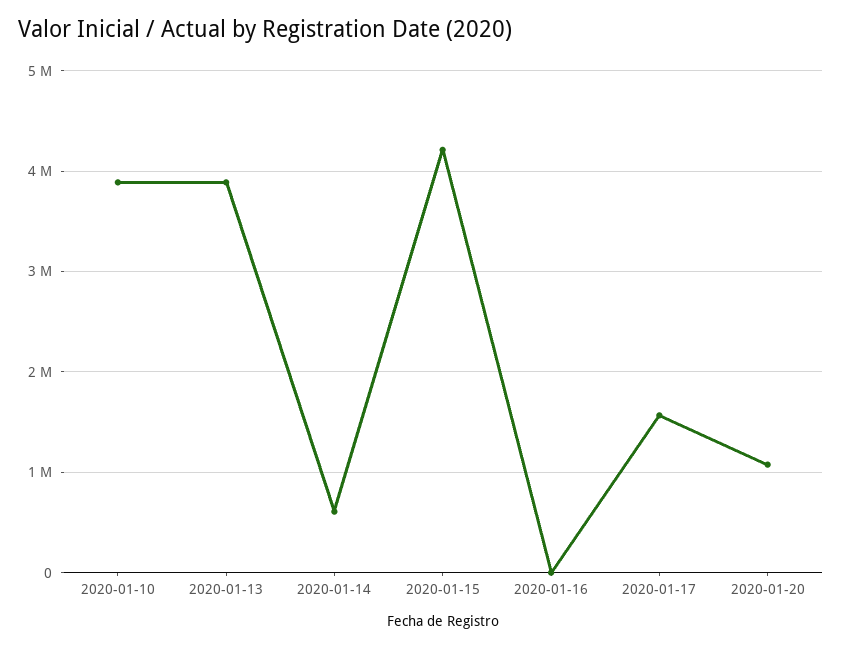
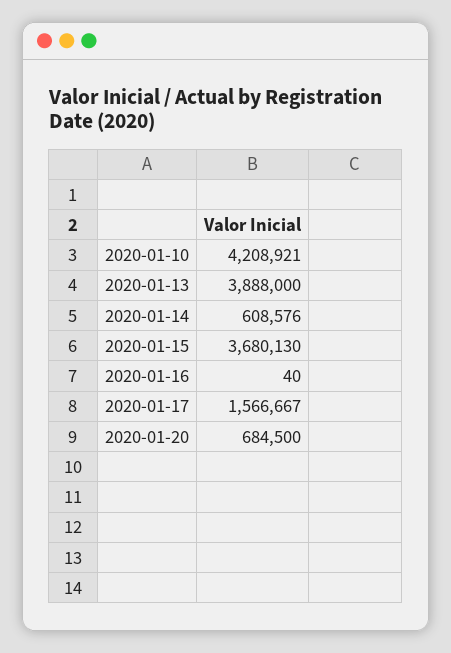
  {
-   "2020-01-10": 3900000,
+   "2020-01-10": 4208921,
    "2020-01-13": 3888000,
    "2020-01-14": 608576,
-   "2020-01-15": 4200000,
+   "2020-01-15": 3680130,
    "2020-01-16": 40,
    "2020-01-17": 1566667,
-   "2020-01-20": 1100000
+   "2020-01-20": 684500
  }

